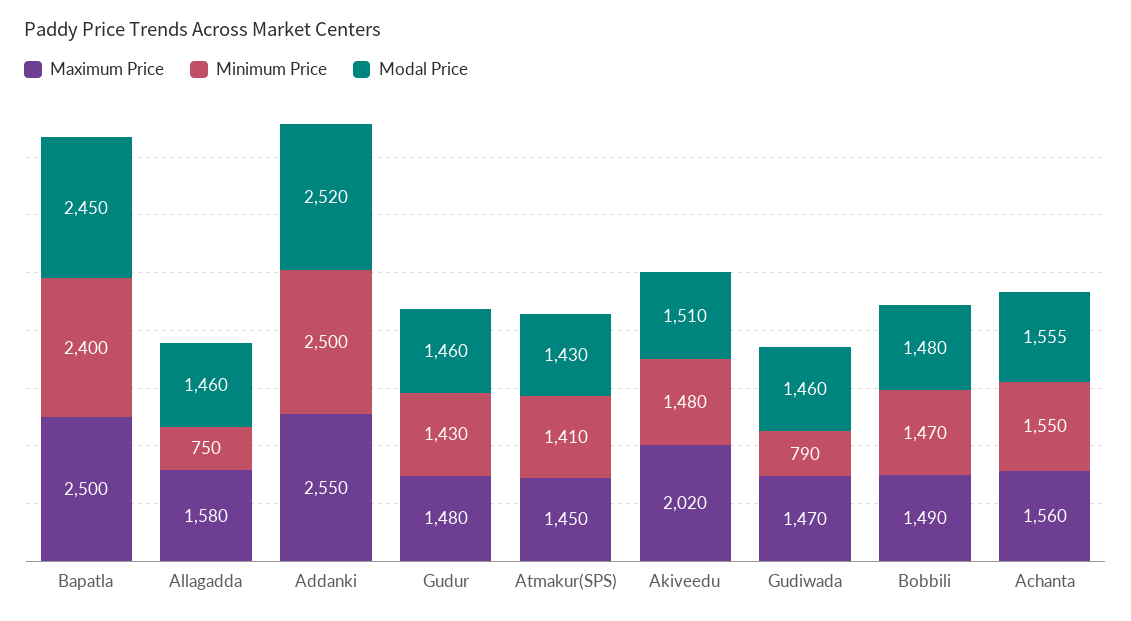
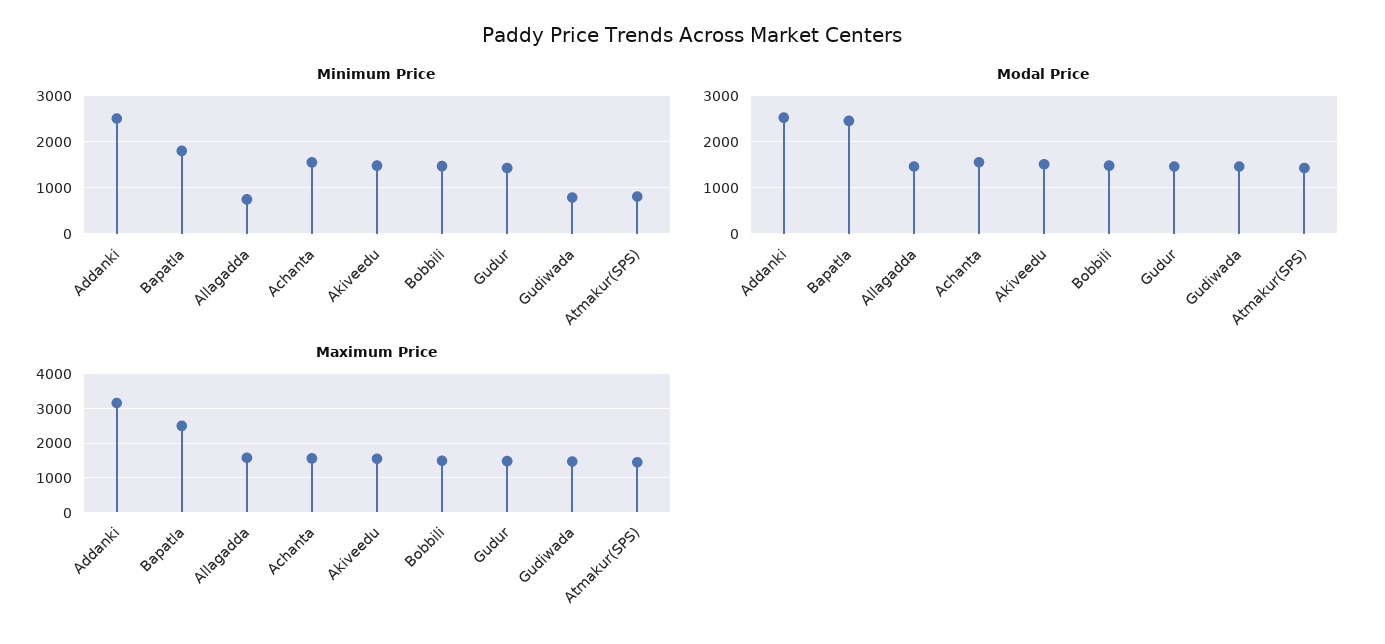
  {
    "Maximum Price": {
      "Bapatla": 2500,
      "Allagadda": 1580,
-     "Addanki": 2550,
+     "Addanki": 3200,
      "Gudur": 1480,
      "Atmakur(SPS)": 1450,
-     "Akiveedu": 2020,
+     "Akiveedu": 1600,
      "Gudiwada": 1470,
      "Bobbili": 1490,
      "Achanta": 1560
    },
    "Minimum Price": {
-     "Bapatla": 2400,
+     "Bapatla": 1800,
      "Allagadda": 750,
      "Addanki": 2500,
      "Gudur": 1430,
-     "Atmakur(SPS)": 1410,
+     "Atmakur(SPS)": 800,
      "Akiveedu": 1480,
      "Gudiwada": 790,
      "Bobbili": 1470,
      "Achanta": 1550
    },
    "Modal Price": {
      "Bapatla": 2450,
      "Allagadda": 1460,
      "Addanki": 2520,
      "Gudur": 1460,
      "Atmakur(SPS)": 1430,
      "Akiveedu": 1510,
      "Gudiwada": 1460,
      "Bobbili": 1480,
      "Achanta": 1555
    }
  }

